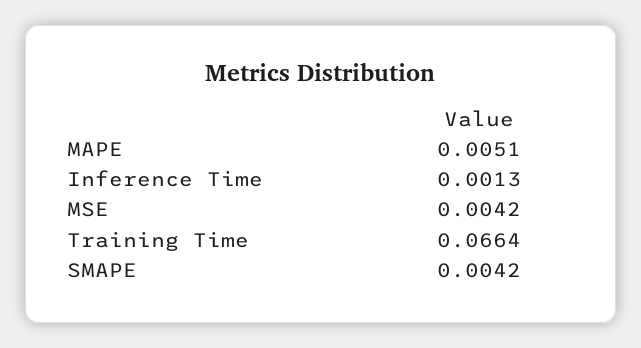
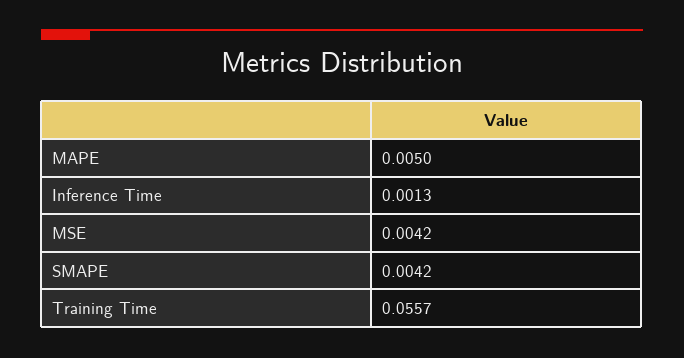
  {
-   "MAPE": 0.0051,
+   "MAPE": 0.005,
    "Inference Time": 0.0013,
    "MSE": 0.0042,
-   "Training Time": 0.0664,
+   "Training Time": 0.0557,
    "SMAPE": 0.0042
  }

